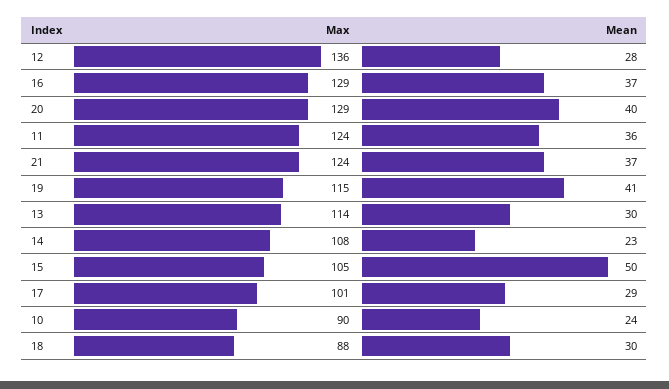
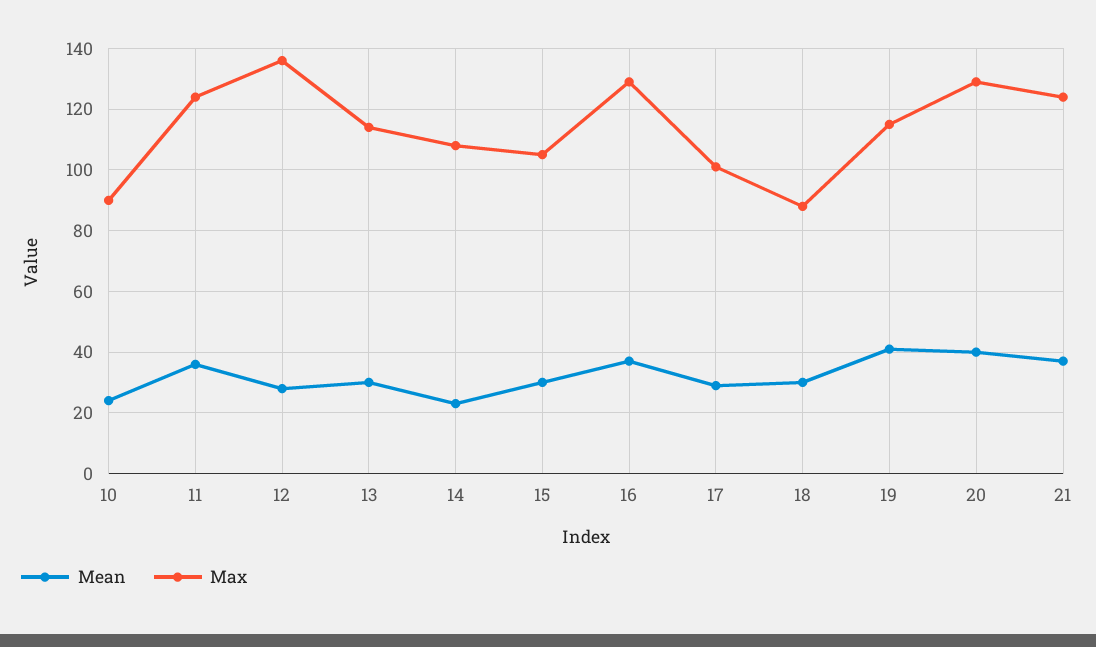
  {
    "Max": {
      "12": 136,
      "16": 129,
      "20": 129,
      "11": 124,
      "21": 124,
      "19": 115,
      "13": 114,
      "14": 108,
      "15": 105,
      "17": 101,
      "10": 90,
      "18": 88
    },
    "Mean": {
      "12": 28,
      "16": 37,
      "20": 40,
      "11": 36,
      "21": 37,
      "19": 41,
      "13": 30,
      "14": 23,
-     "15": 50,
+     "15": 30,
      "17": 29,
      "10": 24,
      "18": 30
    }
  }

